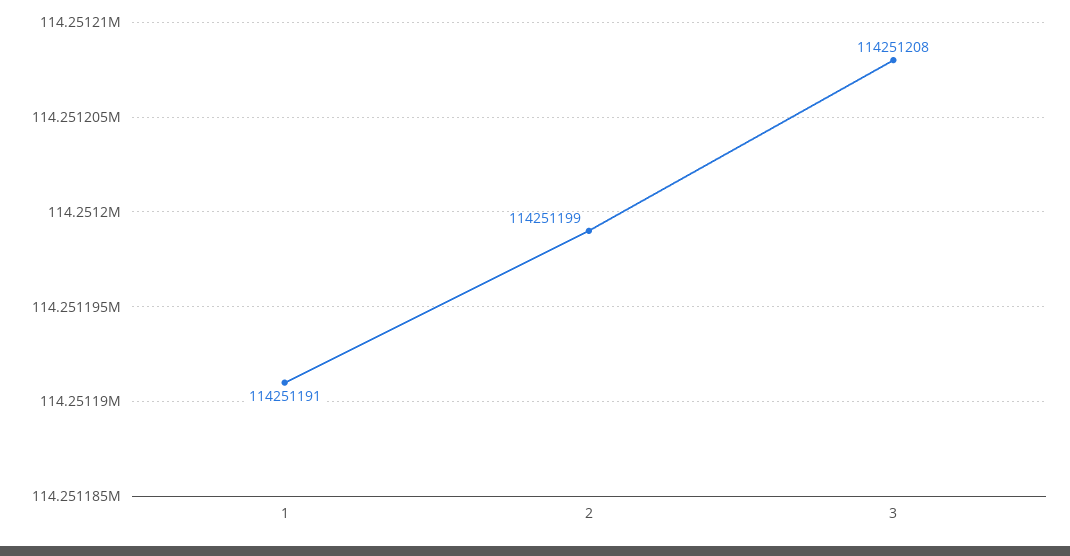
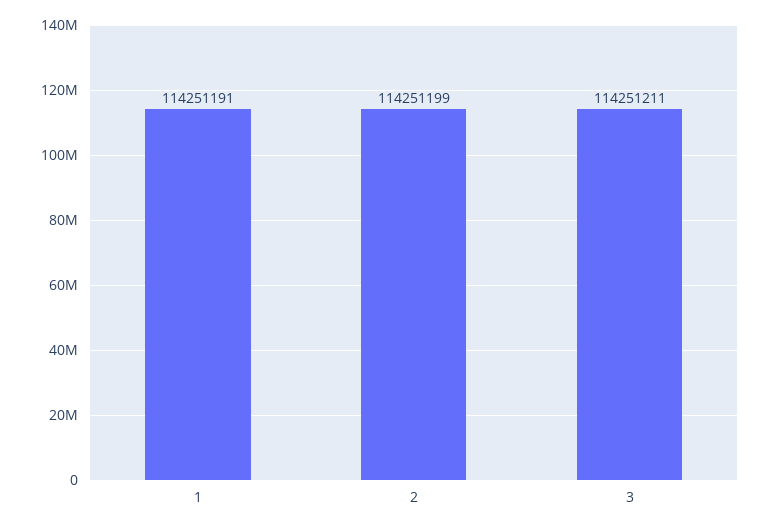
  {
    "1": 114251191,
    "2": 114251199,
-   "3": 114251208
+   "3": 114251211
  }

